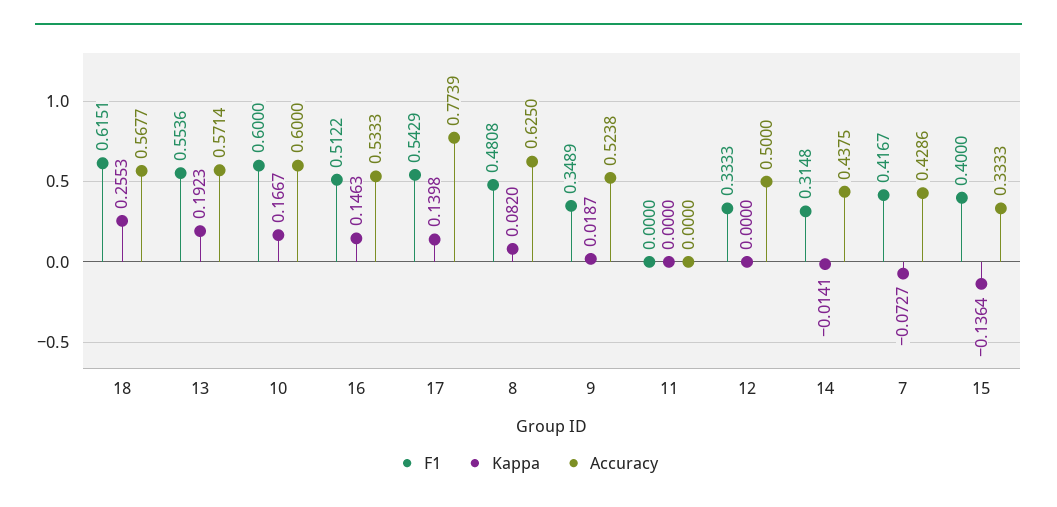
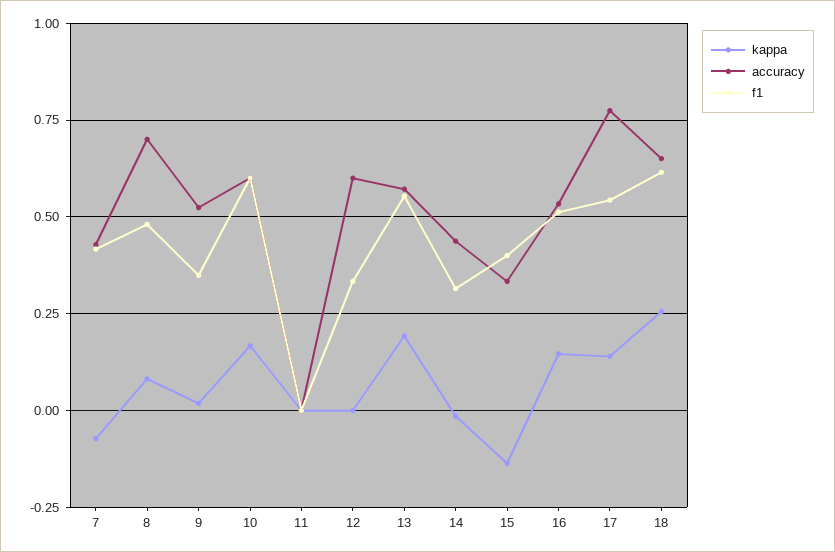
  {
    "F1": {
      "18": 0.6151,
      "13": 0.5536,
      "10": 0.6,
      "16": 0.5122,
      "17": 0.5429,
      "8": 0.4808,
      "9": 0.3489,
      "11": 0,
      "12": 0.3333,
      "14": 0.3148,
      "7": 0.4167,
      "15": 0.4
    },
    "Kappa": {
      "18": 0.2553,
      "13": 0.1923,
      "10": 0.1667,
      "16": 0.1463,
      "17": 0.1398,
      "8": 0.082,
      "9": 0.0187,
      "11": 0,
      "12": 0,
      "14": -0.0141,
      "7": -0.0727,
      "15": -0.1364
    },
    "Accuracy": {
-     "18": 0.5677,
+     "18": 0.65,
      "13": 0.5714,
      "10": 0.6,
      "16": 0.5333,
      "17": 0.7739,
-     "8": 0.625,
+     "8": 0.7,
      "9": 0.5238,
      "11": 0,
-     "12": 0.5,
+     "12": 0.6,
      "14": 0.4375,
      "7": 0.4286,
      "15": 0.3333
    }
  }

